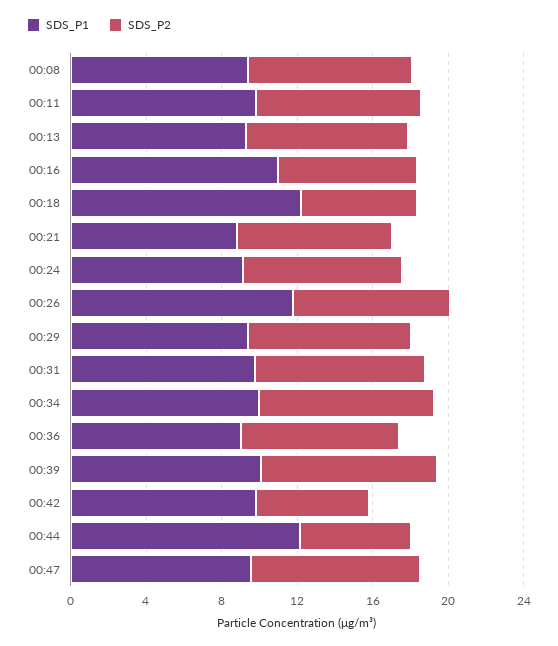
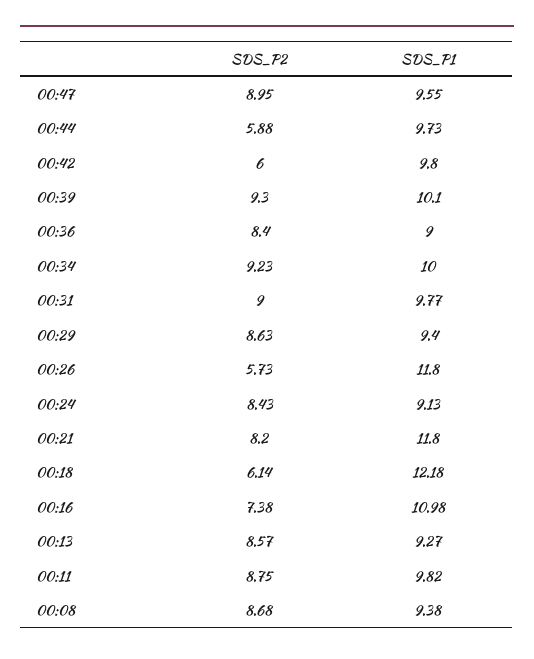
  {
    "SDS_P1": {
      "00:08": 9.38,
      "00:11": 9.82,
      "00:13": 9.27,
      "00:16": 10.98,
      "00:18": 12.18,
-     "00:21": 9,
+     "00:21": 11.8,
      "00:24": 9.13,
      "00:26": 11.8,
      "00:29": 9.4,
      "00:31": 9.77,
      "00:34": 10,
      "00:36": 9,
      "00:39": 10.1,
      "00:42": 9.8,
-     "00:44": 12,
+     "00:44": 9.73,
      "00:47": 9.55
    },
    "SDS_P2": {
      "00:08": 8.68,
      "00:11": 8.75,
      "00:13": 8.57,
      "00:16": 7.38,
      "00:18": 6.14,
      "00:21": 8.2,
      "00:24": 8.43,
-     "00:26": 8,
+     "00:26": 5.73,
      "00:29": 8.63,
      "00:31": 9,
      "00:34": 9.23,
      "00:36": 8.4,
      "00:39": 9.3,
      "00:42": 6,
      "00:44": 5.88,
      "00:47": 8.95
    }
  }

